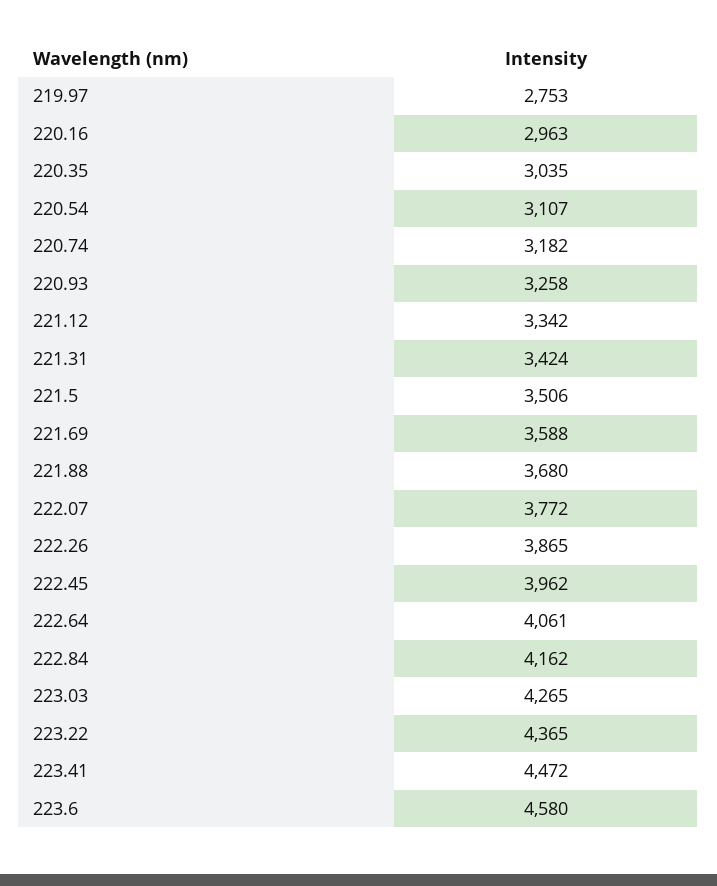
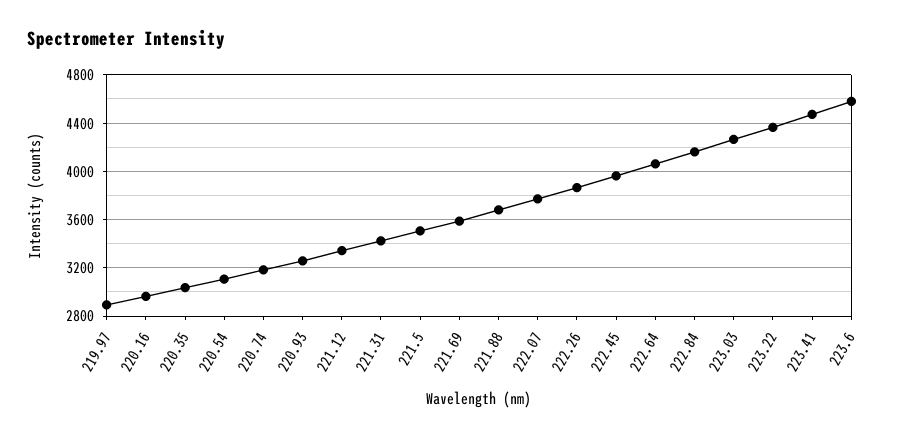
  {
-   "219.97": 2753,
+   "219.97": 2900,
    "220.16": 2963,
    "220.35": 3035,
    "220.54": 3107,
    "220.74": 3182,
    "220.93": 3258,
    "221.12": 3342,
    "221.31": 3424,
    "221.5": 3506,
    "221.69": 3588,
    "221.88": 3680,
    "222.07": 3772,
    "222.26": 3865,
    "222.45": 3962,
    "222.64": 4061,
    "222.84": 4162,
    "223.03": 4265,
    "223.22": 4365,
    "223.41": 4472,
    "223.6": 4580
  }

